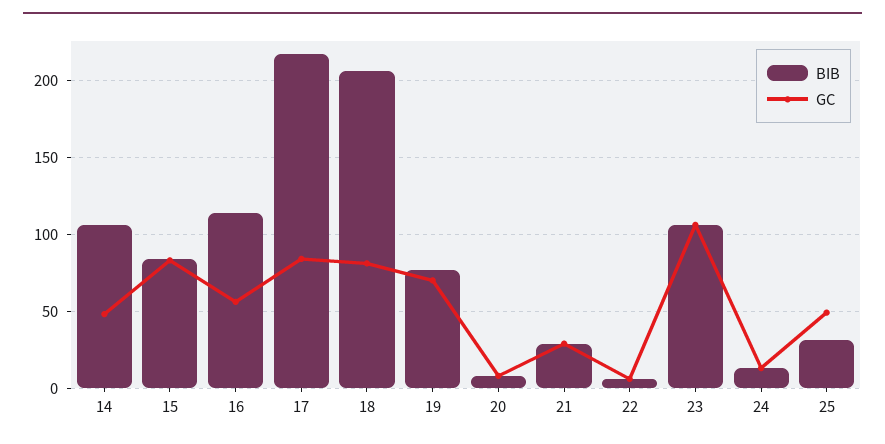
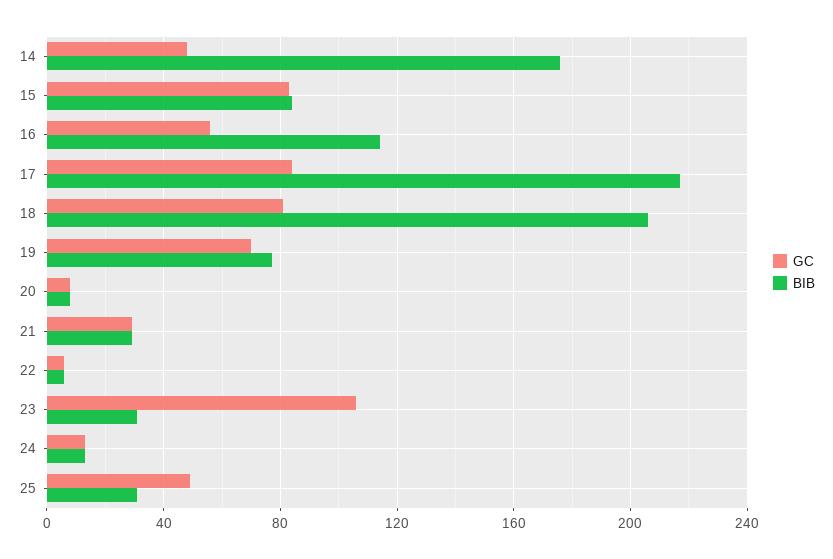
  {
    "BIB": {
-     "14": 105,
+     "14": 175,
      "15": 85,
      "16": 115,
      "17": 215,
      "18": 205,
      "19": 75,
      "20": 10,
      "21": 30,
      "22": 5,
-     "23": 105,
+     "23": 30,
      "24": 15,
      "25": 30
    },
    "GC": {
      "14": 50,
      "15": 85,
      "16": 55,
      "17": 85,
      "18": 80,
      "19": 70,
      "20": 10,
      "21": 30,
      "22": 5,
      "23": 105,
      "24": 15,
      "25": 50
    }
  }

